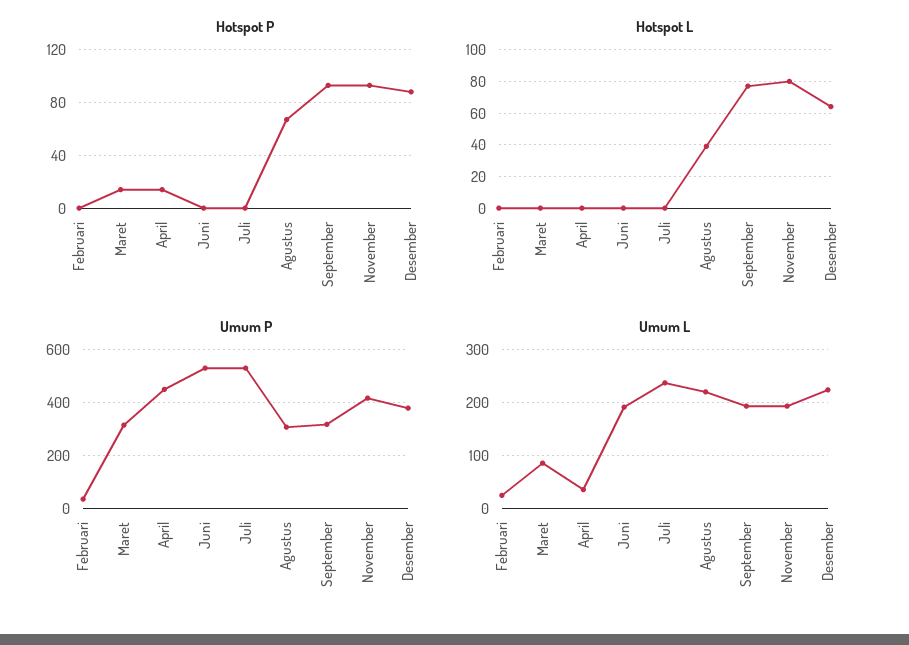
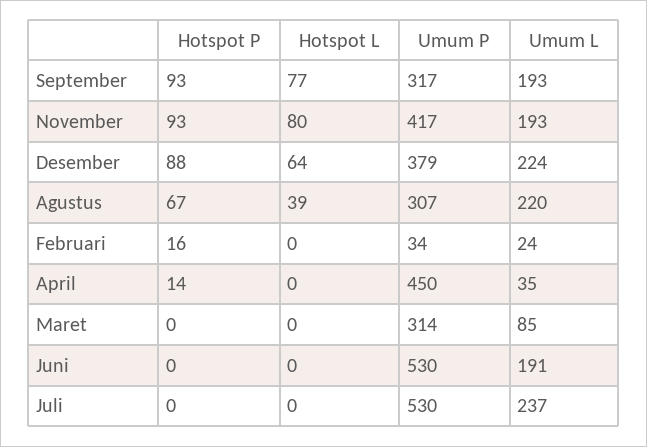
  {
    "Hotspot P": {
-     "Februari": 0,
+     "Februari": 16,
-     "Maret": 15,
+     "Maret": 0,
      "April": 14,
      "Juni": 0,
      "Juli": 0,
      "Agustus": 67,
      "September": 93,
      "November": 93,
      "Desember": 88
    },
    "Hotspot L": {
      "Februari": 0,
      "Maret": 0,
      "April": 0,
      "Juni": 0,
      "Juli": 0,
      "Agustus": 39,
      "September": 77,
      "November": 80,
      "Desember": 64
    },
    "Umum P": {
      "Februari": 34,
      "Maret": 314,
      "April": 450,
      "Juni": 530,
      "Juli": 530,
      "Agustus": 307,
      "September": 317,
      "November": 417,
      "Desember": 379
    },
    "Umum L": {
      "Februari": 24,
      "Maret": 85,
      "April": 35,
      "Juni": 191,
      "Juli": 237,
      "Agustus": 220,
      "September": 193,
      "November": 193,
      "Desember": 224
    }
  }

